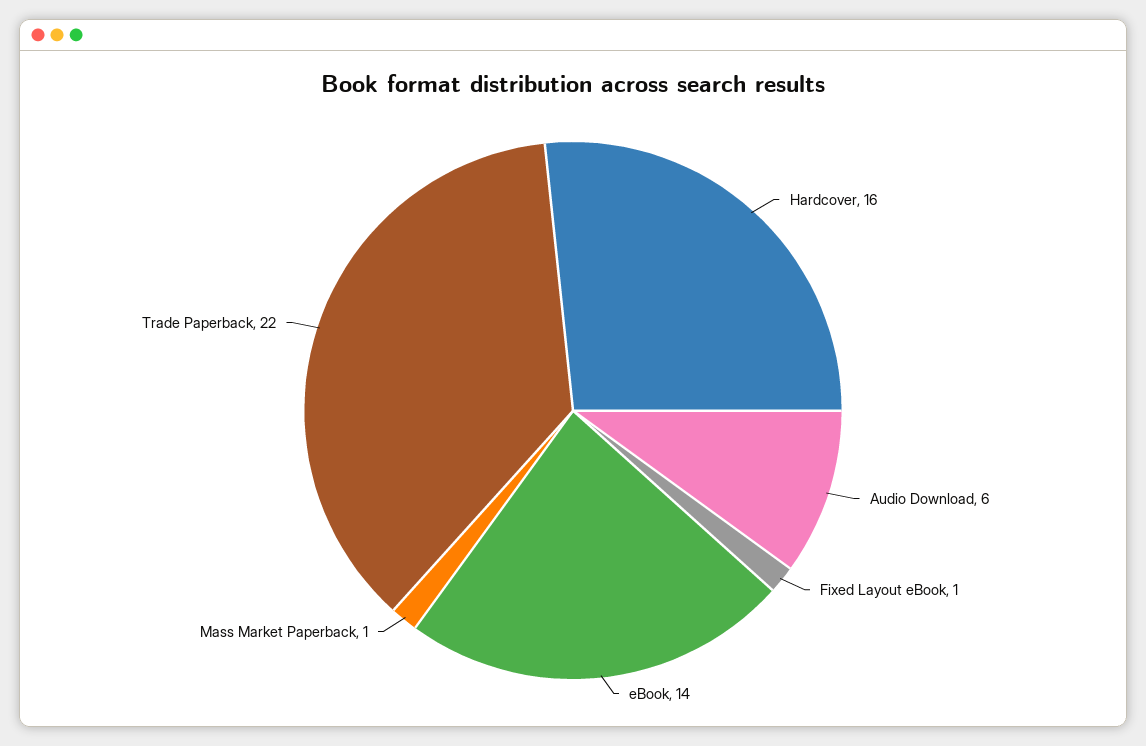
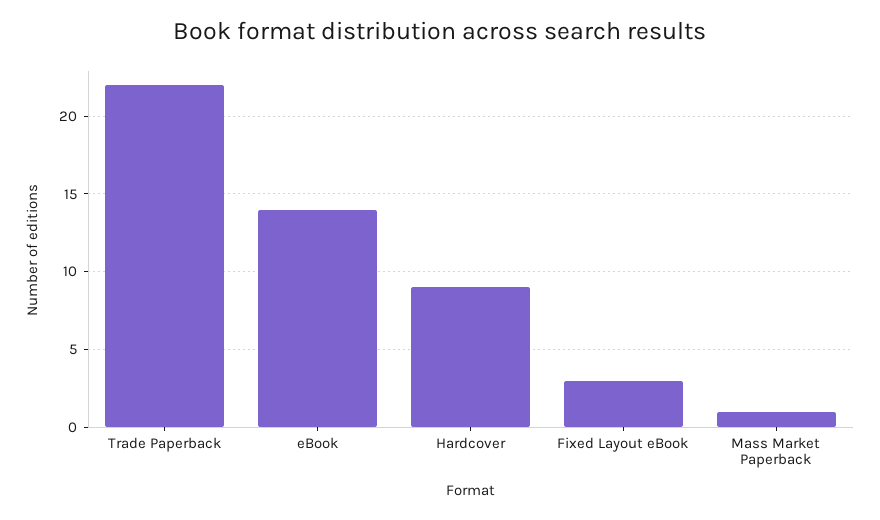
  {
-   "Hardcover": 16,
+   "Hardcover": 9,
-   "Audio Download": 6,
-   "Fixed Layout eBook": 1,
+   "Fixed Layout eBook": 3,
    "eBook": 14,
    "Mass Market Paperback": 1,
    "Trade Paperback": 22
  }

